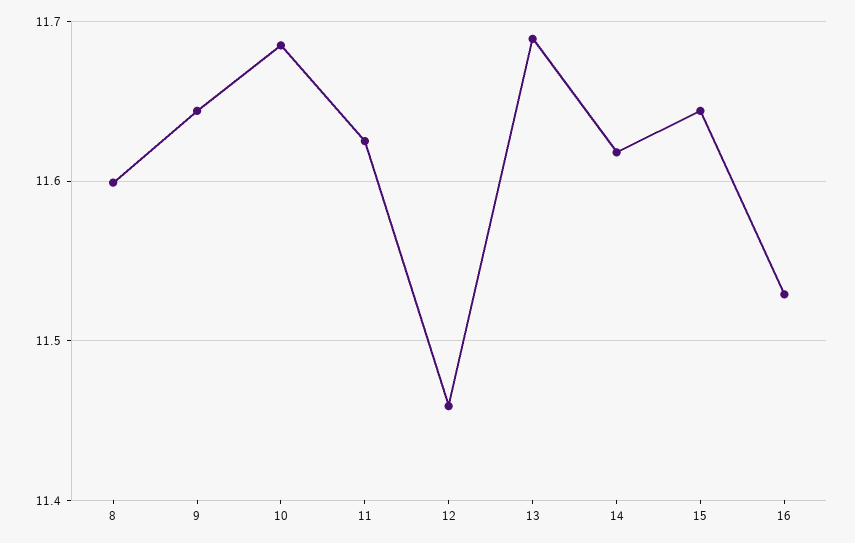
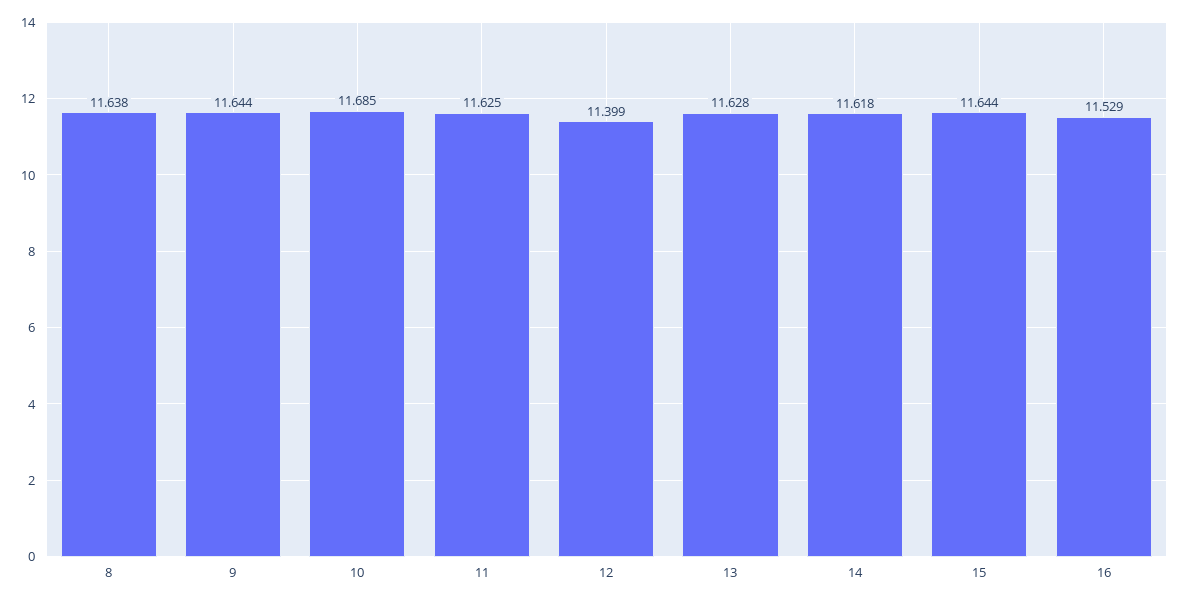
  {
-   "8": 11.6,
+   "8": 11.638,
    "9": 11.644,
    "10": 11.685,
    "11": 11.625,
-   "12": 11.46,
+   "12": 11.399,
-   "13": 11.69,
+   "13": 11.628,
    "14": 11.618,
    "15": 11.644,
    "16": 11.529
  }

